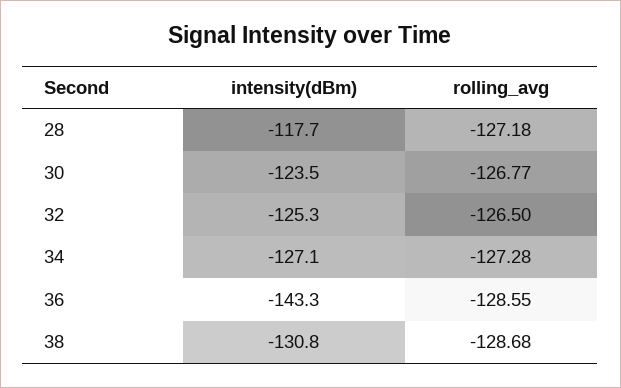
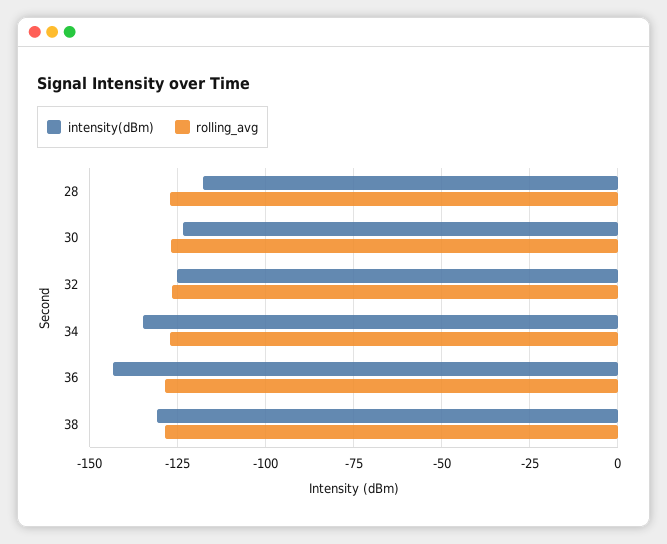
  {
    "intensity(dBm)": {
      "28": -117.7,
      "30": -123.5,
      "32": -125.3,
-     "34": -127.1,
+     "34": -135,
      "36": -143.3,
      "38": -130.8
    },
    "rolling_avg": {
      "28": -127.18,
      "30": -126.77,
      "32": -126.5,
      "34": -127.28,
      "36": -128.55,
      "38": -128.68
    }
  }

